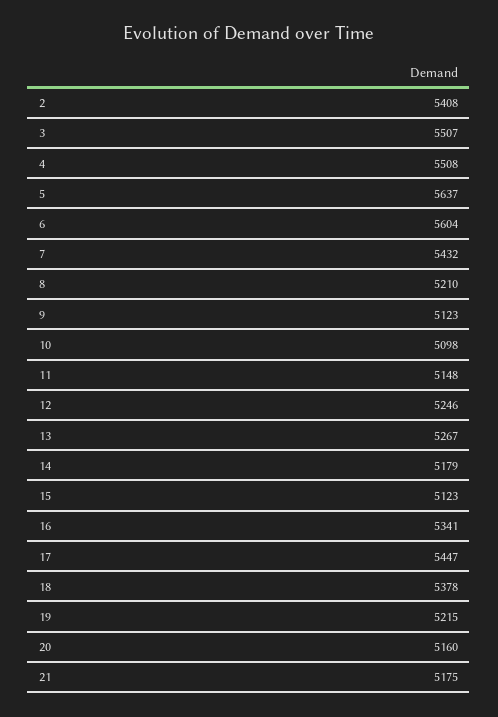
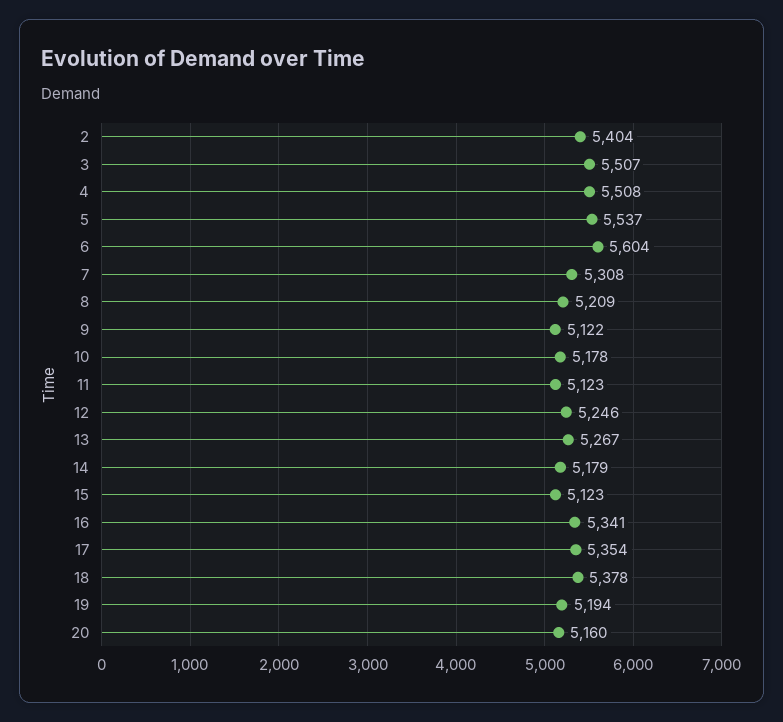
  {
-   "2": 5408,
+   "2": 5404,
    "3": 5507,
    "4": 5508,
-   "5": 5637,
+   "5": 5537,
    "6": 5604,
-   "7": 5432,
+   "7": 5308,
-   "8": 5210,
+   "8": 5209,
-   "9": 5123,
+   "9": 5122,
-   "10": 5098,
+   "10": 5178,
-   "11": 5148,
+   "11": 5123,
    "12": 5246,
    "13": 5267,
    "14": 5179,
    "15": 5123,
    "16": 5341,
-   "17": 5447,
+   "17": 5354,
    "18": 5378,
-   "19": 5215,
+   "19": 5194,
-   "20": 5160,
+   "20": 5160
-   "21": 5175
  }

